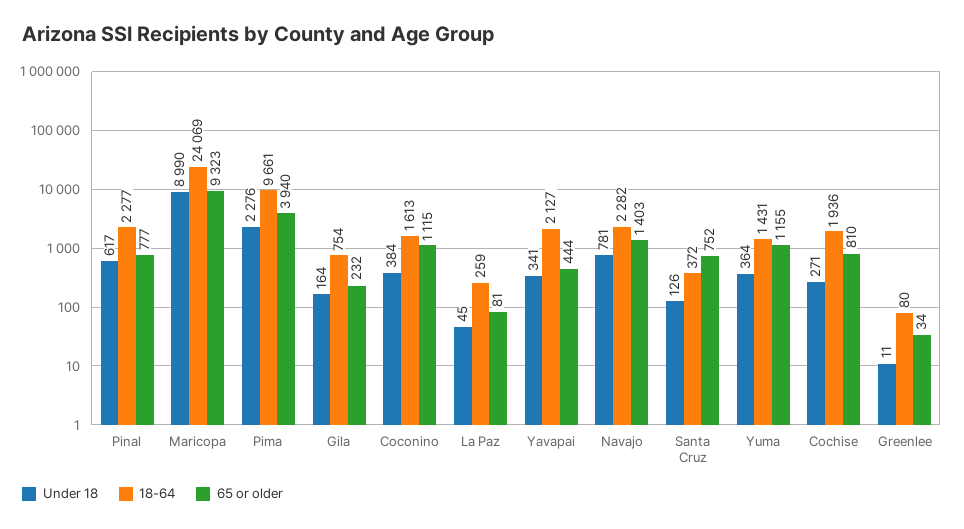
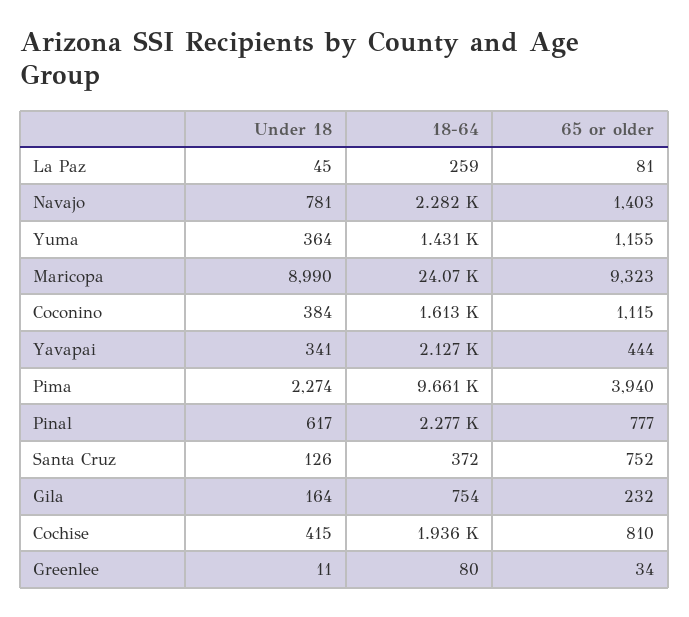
  {
    "Under 18": {
      "Pinal": 617,
      "Maricopa": 8990,
-     "Pima": 2276,
+     "Pima": 2274,
      "Gila": 164,
      "Coconino": 384,
      "La Paz": 45,
      "Yavapai": 341,
      "Navajo": 781,
      "Santa Cruz": 126,
      "Yuma": 364,
-     "Cochise": 271,
+     "Cochise": 415,
      "Greenlee": 11
    },
    "18-64": {
      "Pinal": 2277,
      "Maricopa": 24069,
      "Pima": 9661,
      "Gila": 754,
      "Coconino": 1613,
      "La Paz": 259,
      "Yavapai": 2127,
      "Navajo": 2282,
      "Santa Cruz": 372,
      "Yuma": 1431,
      "Cochise": 1936,
      "Greenlee": 80
    },
    "65 or older": {
      "Pinal": 777,
      "Maricopa": 9323,
      "Pima": 3940,
      "Gila": 232,
      "Coconino": 1115,
      "La Paz": 81,
      "Yavapai": 444,
      "Navajo": 1403,
      "Santa Cruz": 752,
      "Yuma": 1155,
      "Cochise": 810,
      "Greenlee": 34
    }
  }

